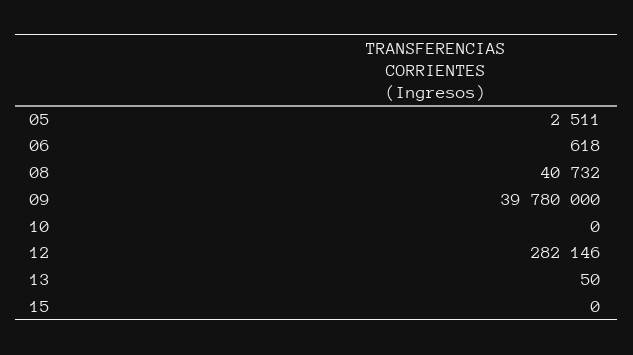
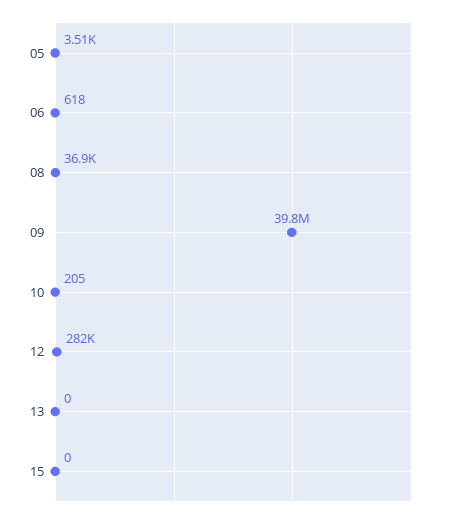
  {
-   "05": 2511,
+   "05": 3510,
    "06": 618,
-   "08": 40732,
+   "08": 36900,
    "09": 39780000,
-   "10": 0,
+   "10": 205,
    "12": 282146,
-   "13": 50,
+   "13": 0,
    "15": 0
  }

